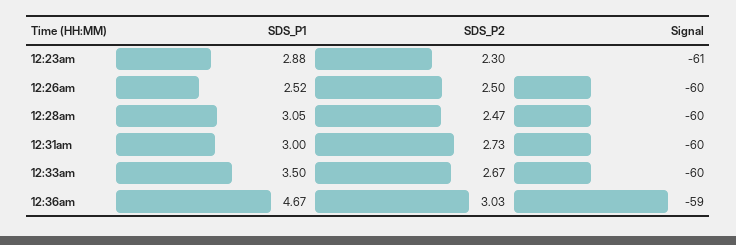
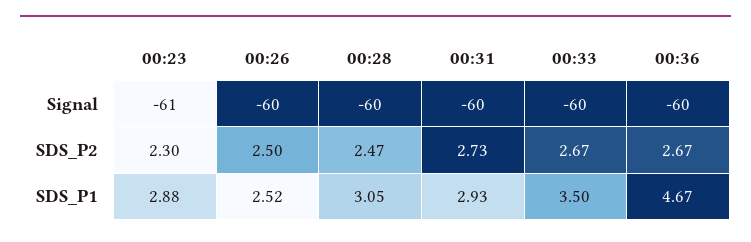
  {
    "SDS_P1": {
      "12:23am": 2.88,
      "12:26am": 2.52,
      "12:28am": 3.05,
-     "12:31am": 3,
+     "12:31am": 2.93,
      "12:33am": 3.5,
      "12:36am": 4.67
    },
    "SDS_P2": {
      "12:23am": 2.3,
      "12:26am": 2.5,
      "12:28am": 2.47,
      "12:31am": 2.73,
      "12:33am": 2.67,
-     "12:36am": 3.03
+     "12:36am": 2.67
    },
    "Signal": {
      "12:23am": -61,
      "12:26am": -60,
      "12:28am": -60,
      "12:31am": -60,
      "12:33am": -60,
-     "12:36am": -59
+     "12:36am": -60
    }
  }

